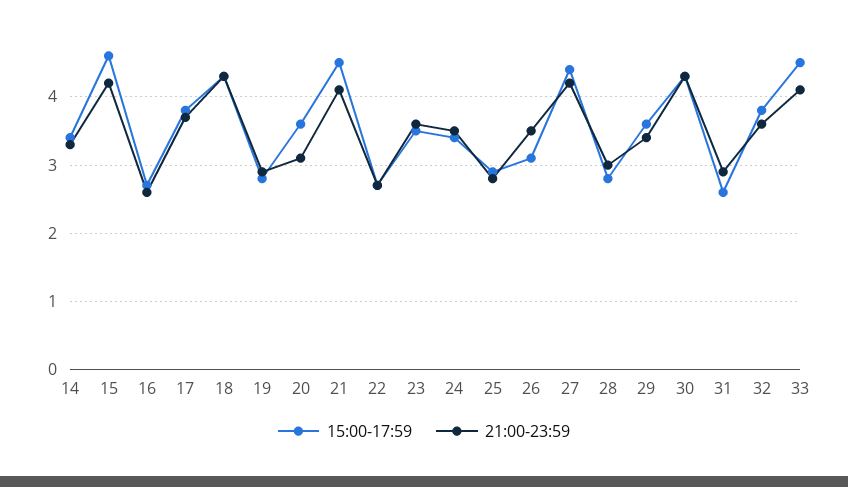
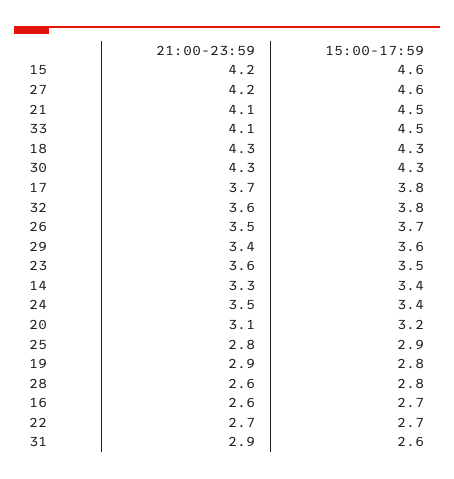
  {
    "15:00-17:59": {
      "14": 3.4,
      "15": 4.6,
      "16": 2.7,
      "17": 3.8,
      "18": 4.3,
      "19": 2.8,
-     "20": 3.6,
+     "20": 3.2,
      "21": 4.5,
      "22": 2.7,
      "23": 3.5,
      "24": 3.4,
      "25": 2.9,
-     "26": 3.1,
+     "26": 3.7,
-     "27": 4.4,
+     "27": 4.6,
      "28": 2.8,
      "29": 3.6,
      "30": 4.3,
      "31": 2.6,
      "32": 3.8,
      "33": 4.5
    },
    "21:00-23:59": {
      "14": 3.3,
      "15": 4.2,
      "16": 2.6,
      "17": 3.7,
      "18": 4.3,
      "19": 2.9,
      "20": 3.1,
      "21": 4.1,
      "22": 2.7,
      "23": 3.6,
      "24": 3.5,
      "25": 2.8,
      "26": 3.5,
      "27": 4.2,
-     "28": 3,
+     "28": 2.6,
      "29": 3.4,
      "30": 4.3,
      "31": 2.9,
      "32": 3.6,
      "33": 4.1
    }
  }

